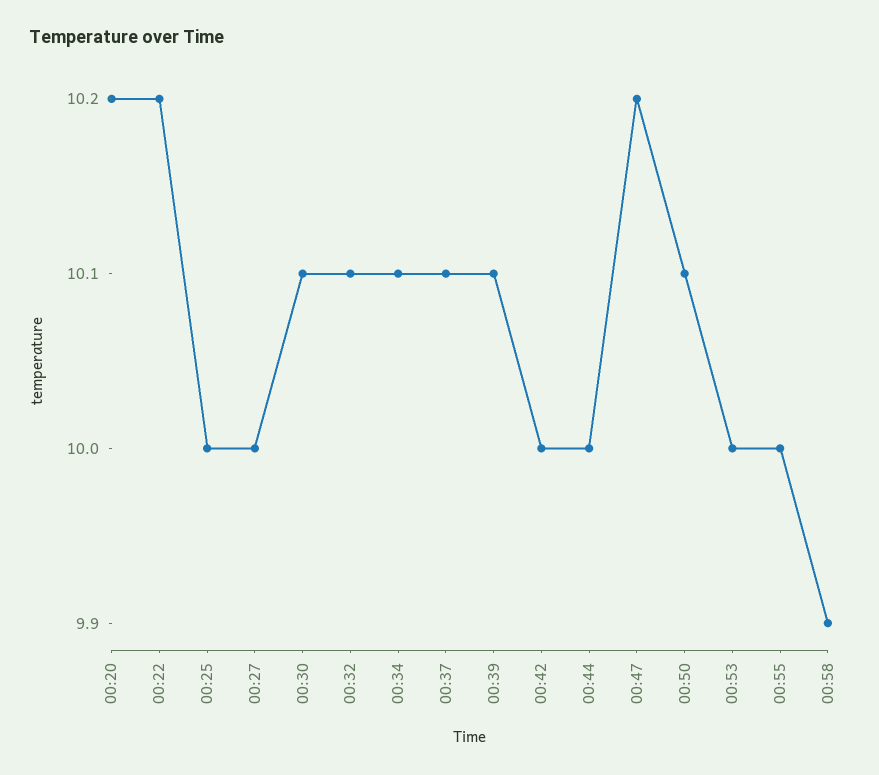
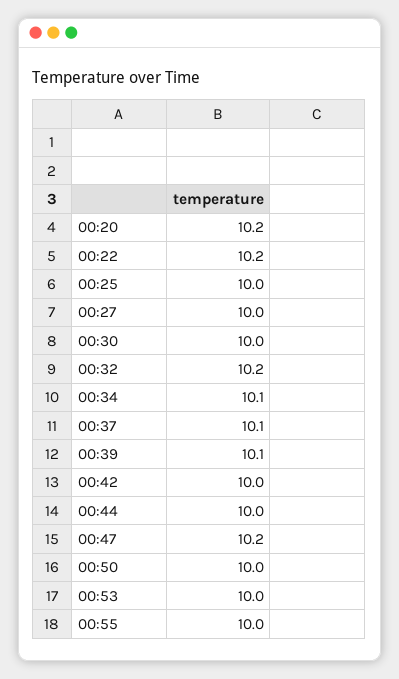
  {
    "00:20": 10.2,
    "00:22": 10.2,
    "00:25": 10,
    "00:27": 10,
-   "00:30": 10.1,
+   "00:30": 10,
-   "00:32": 10.1,
+   "00:32": 10.2,
    "00:34": 10.1,
    "00:37": 10.1,
    "00:39": 10.1,
    "00:42": 10,
    "00:44": 10,
    "00:47": 10.2,
-   "00:50": 10.1,
+   "00:50": 10,
    "00:53": 10,
-   "00:55": 10,
+   "00:55": 10
-   "00:58": 9.9
  }

